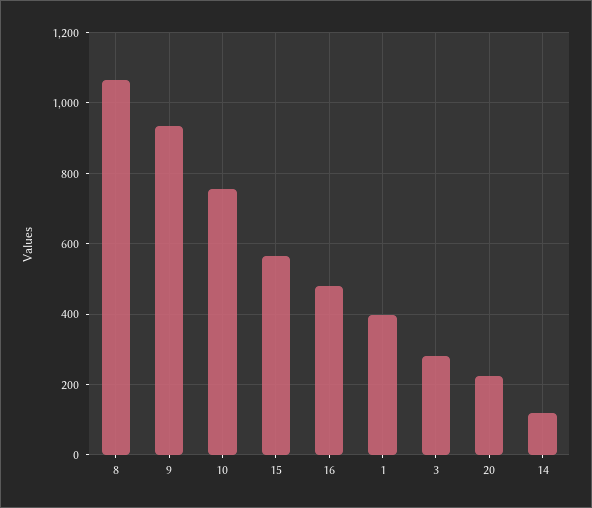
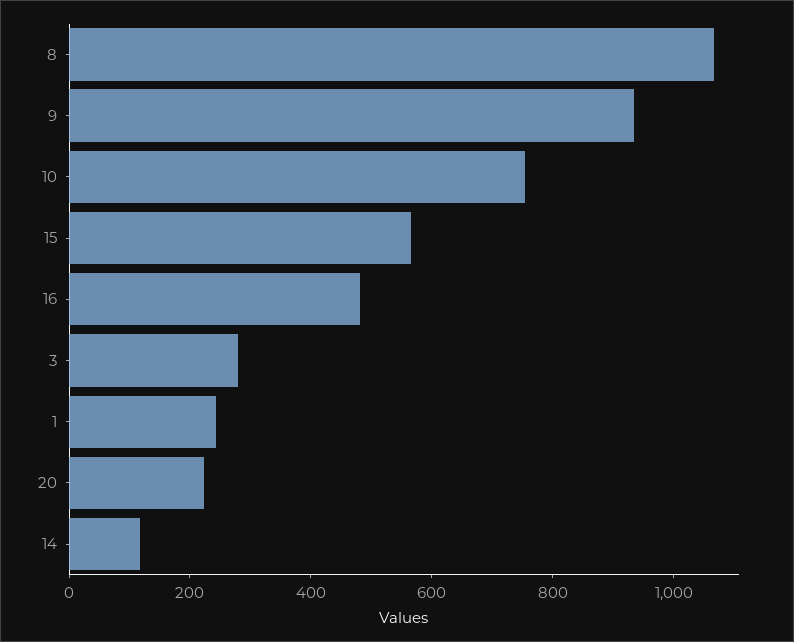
  {
    "8": 1060,
    "9": 940,
    "10": 760,
    "15": 560,
    "16": 480,
-   "1": 400,
+   "1": 250,
    "3": 280,
    "20": 220,
    "14": 120
  }

